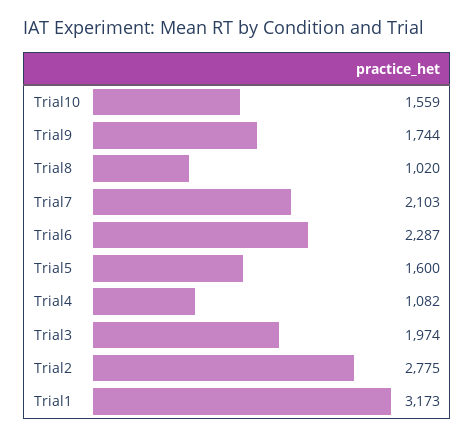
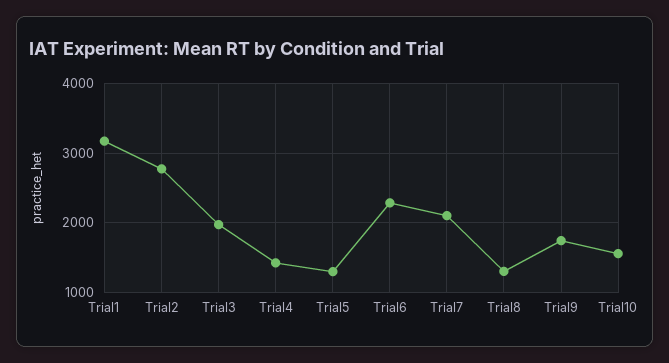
  {
    "Trial10": 1559,
    "Trial9": 1744,
-   "Trial8": 1020,
+   "Trial8": 1300,
    "Trial7": 2103,
    "Trial6": 2287,
-   "Trial5": 1600,
+   "Trial5": 1300,
-   "Trial4": 1082,
+   "Trial4": 1400,
    "Trial3": 1974,
    "Trial2": 2775,
    "Trial1": 3173
  }

